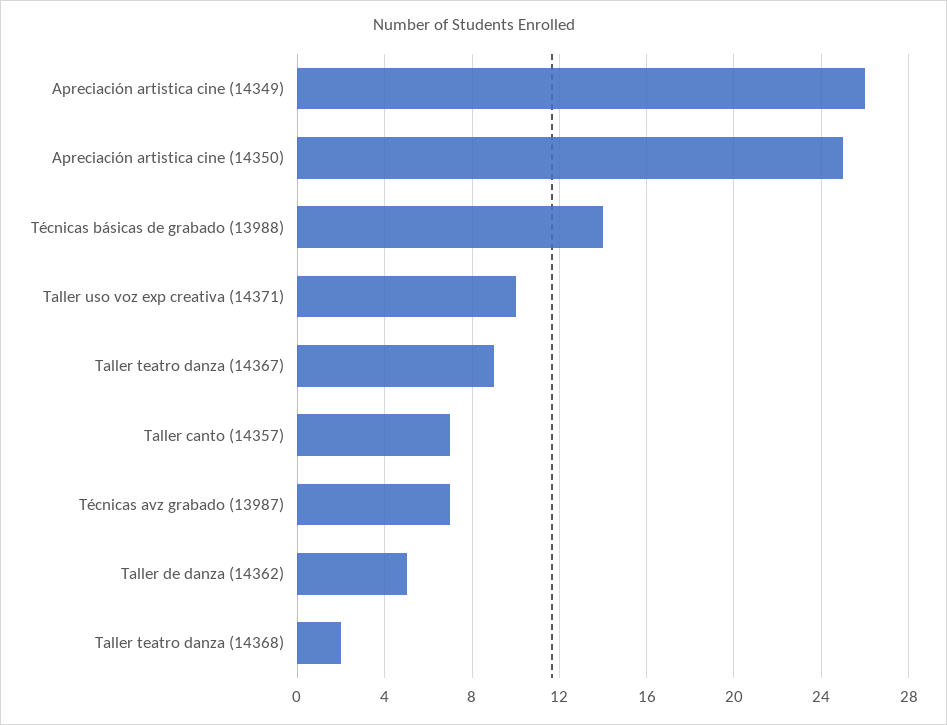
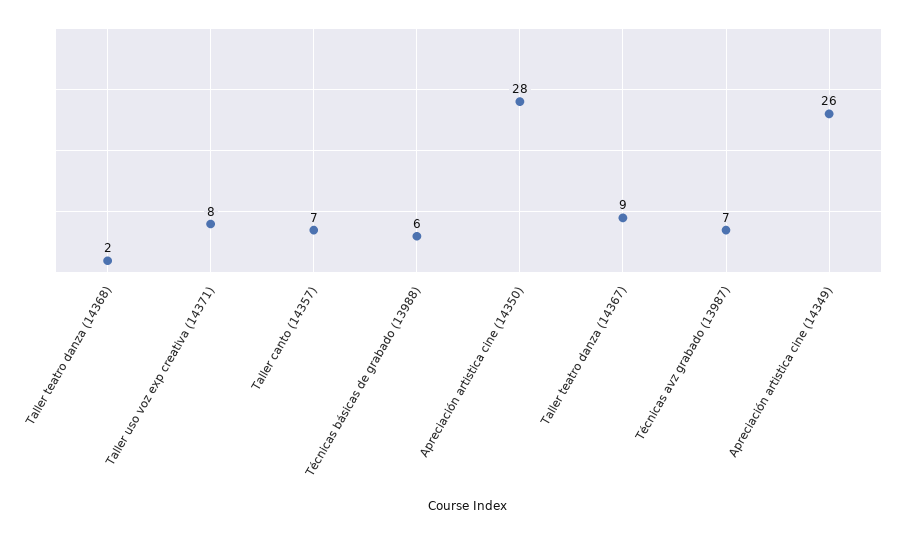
  {
    "Apreciación artistica cine (14349)": 26,
-   "Apreciación artistica cine (14350)": 25,
+   "Apreciación artistica cine (14350)": 28,
-   "Técnicas básicas de grabado (13988)": 14,
+   "Técnicas básicas de grabado (13988)": 6,
-   "Taller uso voz exp creativa (14371)": 10,
+   "Taller uso voz exp creativa (14371)": 8,
    "Taller teatro danza (14367)": 9,
    "Taller canto (14357)": 7,
    "Técnicas avz grabado (13987)": 7,
-   "Taller de danza (14362)": 5,
    "Taller teatro danza (14368)": 2
  }

